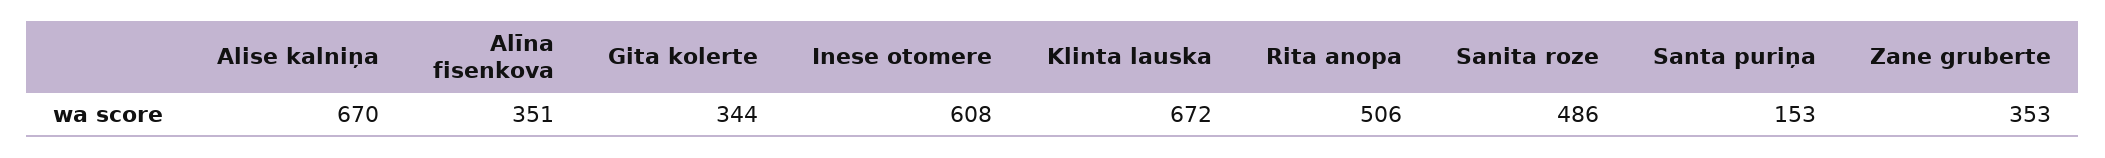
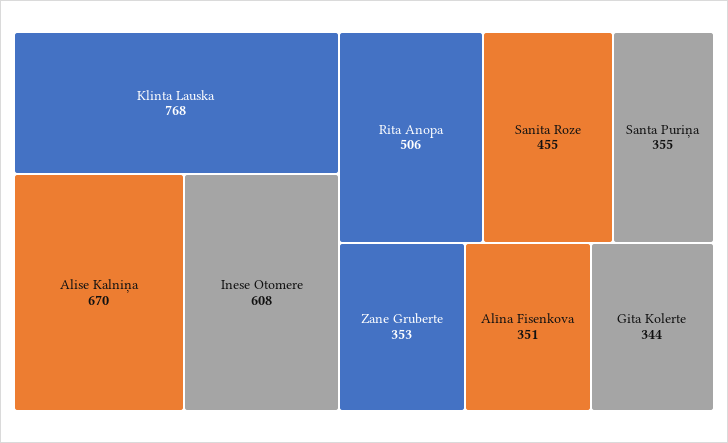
  {
    "Alise kalniņa": 670,
    "Alīna fisenkova": 351,
    "Gita kolerte": 344,
    "Inese otomere": 608,
-   "Klinta lauska": 672,
+   "Klinta lauska": 768,
    "Rita anopa": 506,
-   "Sanita roze": 486,
+   "Sanita roze": 455,
-   "Santa puriņa": 153,
+   "Santa puriņa": 355,
    "Zane gruberte": 353
  }

